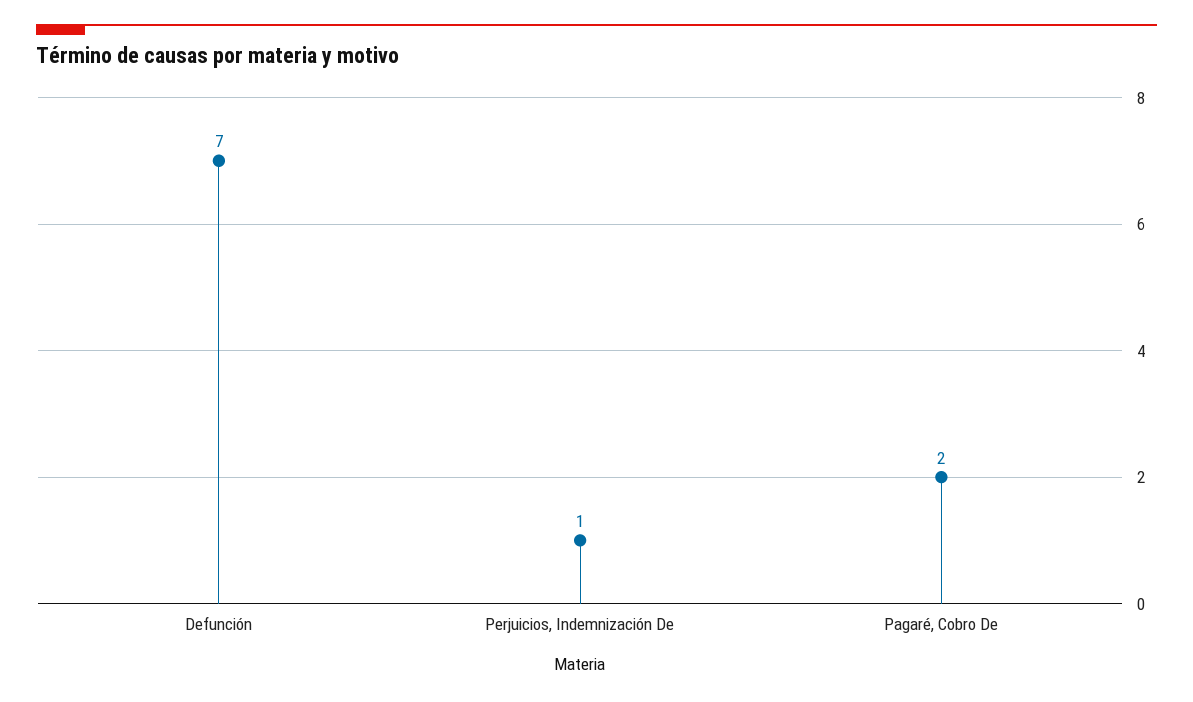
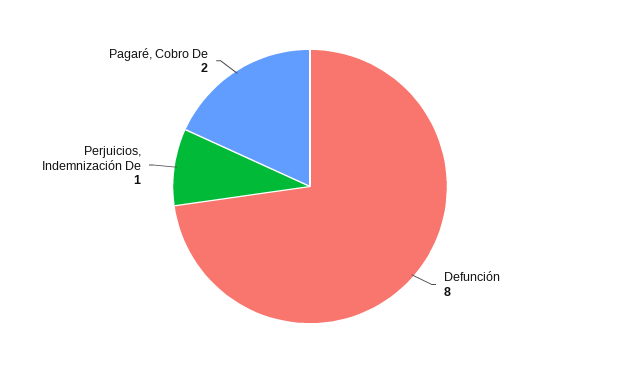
  {
-   "Defunción": 7,
+   "Defunción": 8,
    "Perjuicios, Indemnización De": 1,
    "Pagaré, Cobro De": 2
  }

